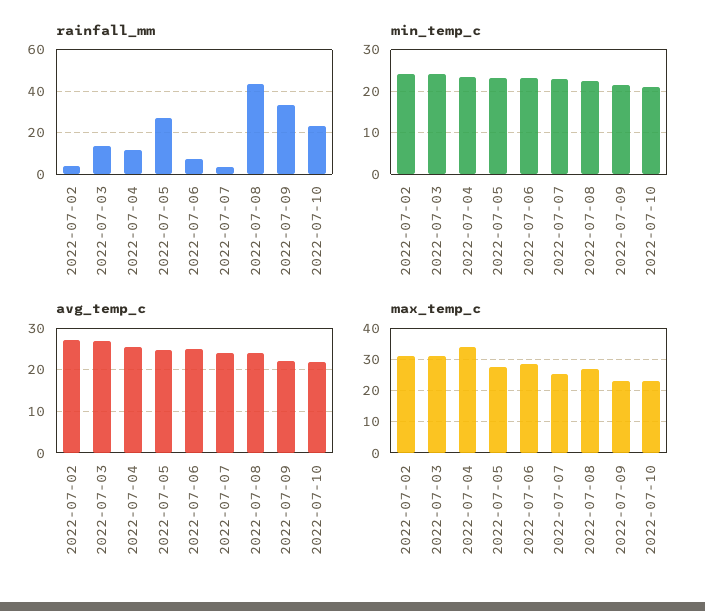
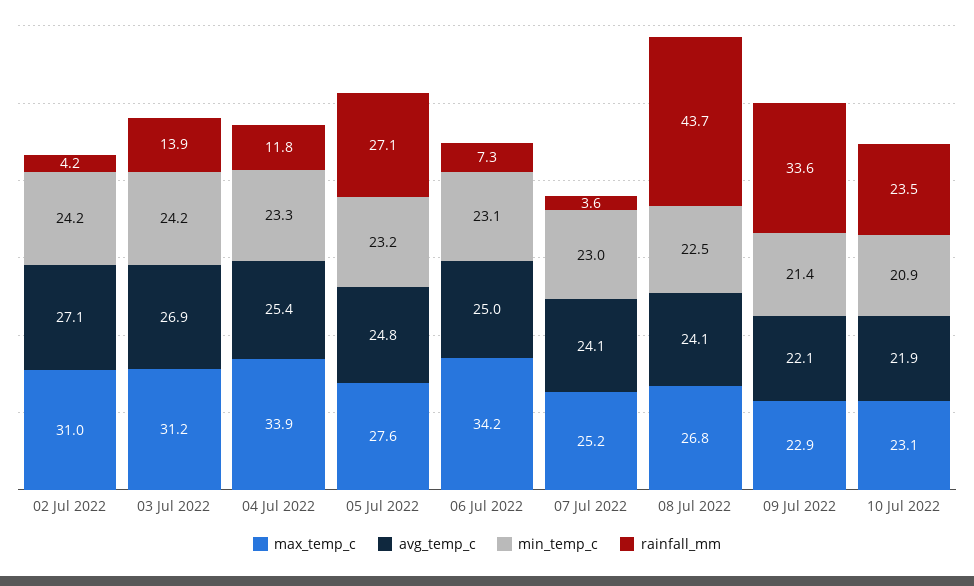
  {
    "rainfall_mm": {
      "2022-07-02": 4.2,
      "2022-07-03": 13.9,
      "2022-07-04": 11.8,
      "2022-07-05": 27.1,
      "2022-07-06": 7.3,
      "2022-07-07": 3.6,
      "2022-07-08": 43.7,
      "2022-07-09": 33.6,
      "2022-07-10": 23.5
    },
    "min_temp_c": {
      "2022-07-02": 24.2,
      "2022-07-03": 24.2,
      "2022-07-04": 23.3,
      "2022-07-05": 23.2,
      "2022-07-06": 23.1,
      "2022-07-07": 23,
      "2022-07-08": 22.5,
      "2022-07-09": 21.4,
      "2022-07-10": 20.9
    },
    "avg_temp_c": {
      "2022-07-02": 27.1,
      "2022-07-03": 26.9,
      "2022-07-04": 25.4,
      "2022-07-05": 24.8,
      "2022-07-06": 25,
      "2022-07-07": 24.1,
      "2022-07-08": 24.1,
      "2022-07-09": 22.1,
      "2022-07-10": 21.9
    },
    "max_temp_c": {
      "2022-07-02": 31,
      "2022-07-03": 31.2,
      "2022-07-04": 33.9,
      "2022-07-05": 27.6,
-     "2022-07-06": 28,
+     "2022-07-06": 34.2,
      "2022-07-07": 25.2,
      "2022-07-08": 26.8,
      "2022-07-09": 22.9,
      "2022-07-10": 23.1
    }
  }

